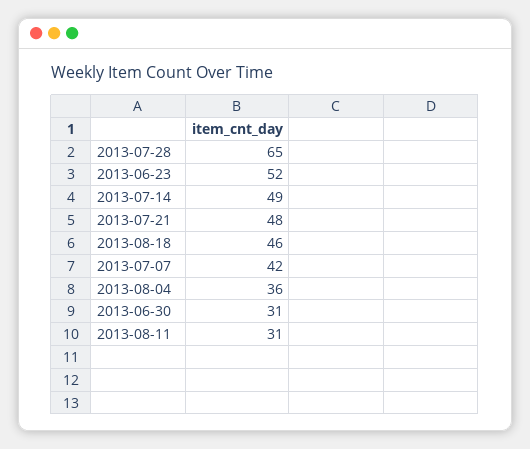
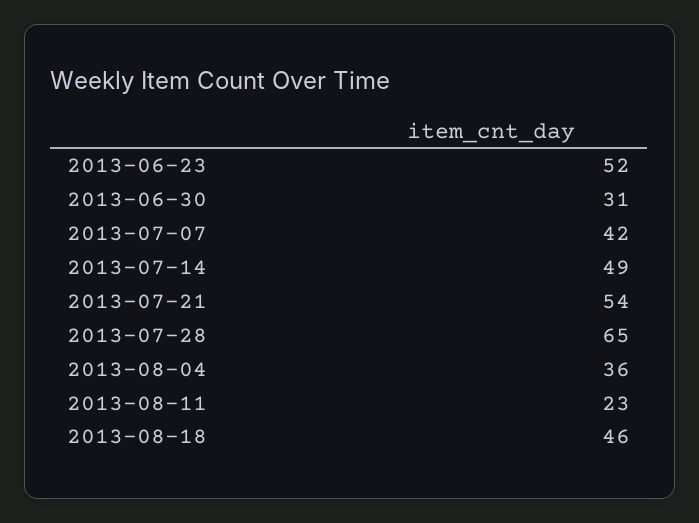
  {
    "2013-07-28": 65,
    "2013-06-23": 52,
    "2013-07-14": 49,
-   "2013-07-21": 48,
+   "2013-07-21": 54,
    "2013-08-18": 46,
    "2013-07-07": 42,
    "2013-08-04": 36,
    "2013-06-30": 31,
-   "2013-08-11": 31
+   "2013-08-11": 23
  }

